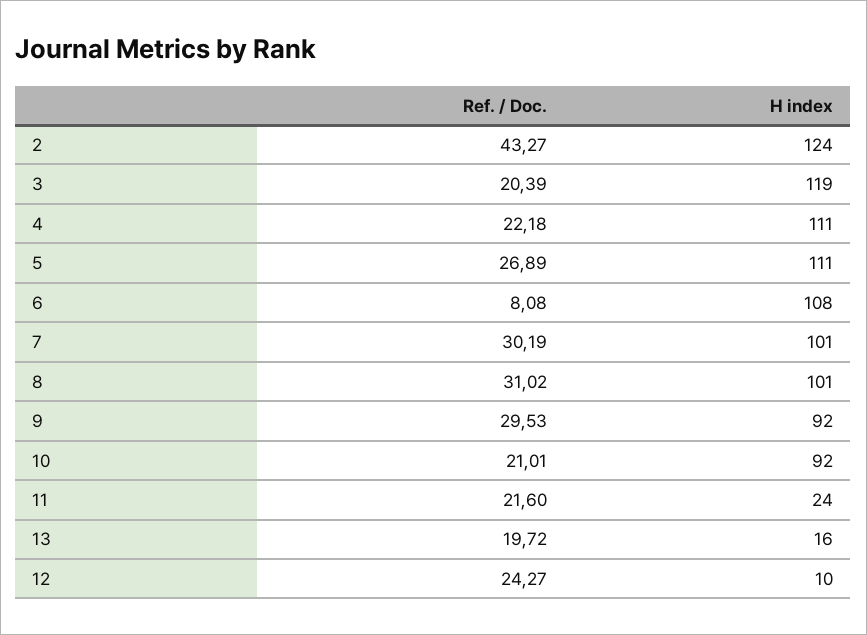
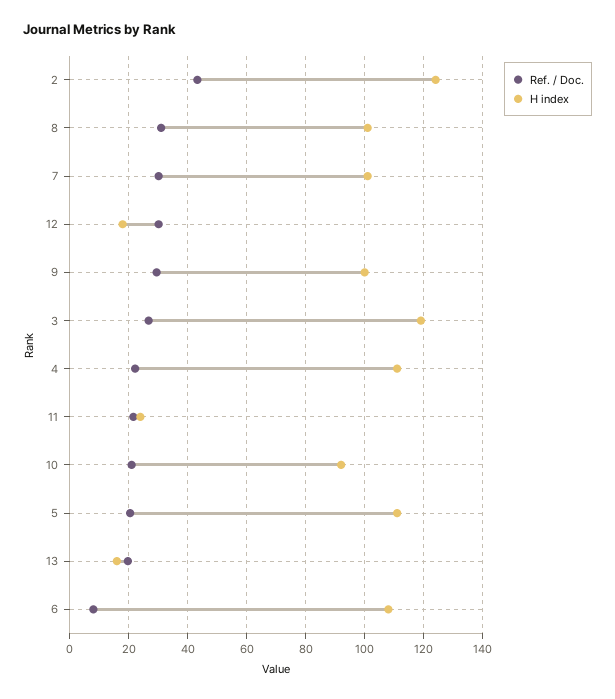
  {
    "Ref. / Doc.": {
      "2": 43.27,
-     "3": 20.39,
+     "3": 27.5,
      "4": 22.18,
-     "5": 26.89,
+     "5": 20,
      "6": 8.08,
      "7": 30.19,
      "8": 31.02,
      "9": 29.53,
      "10": 21.01,
      "11": 21.6,
      "13": 19.72,
-     "12": 24.27
+     "12": 30
    },
    "H index": {
      "2": 124,
      "3": 119,
      "4": 111,
      "5": 111,
      "6": 108,
      "7": 101,
      "8": 101,
-     "9": 92,
+     "9": 100,
      "10": 92,
      "11": 24,
      "13": 16,
-     "12": 10
+     "12": 17.5
    }
  }

